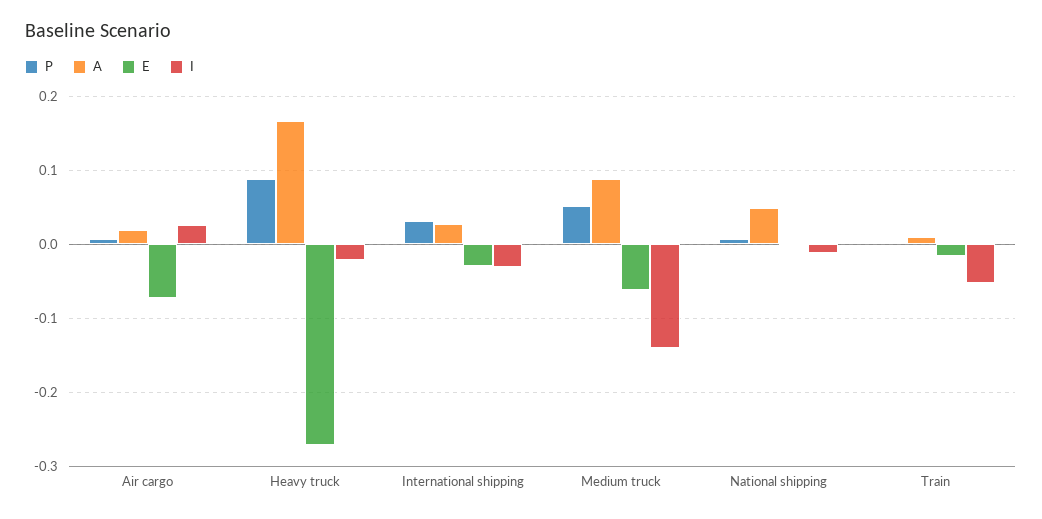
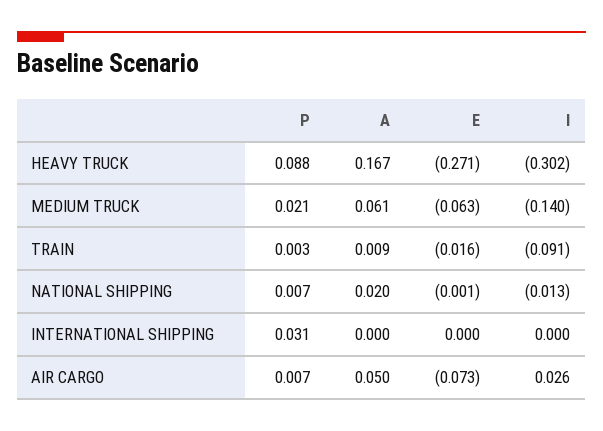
  {
    "P": {
      "Air cargo": 0.007,
      "Heavy truck": 0.088,
      "International shipping": 0.031,
-     "Medium truck": 0.05,
+     "Medium truck": 0.021,
      "National shipping": 0.007,
      "Train": 0.003
    },
    "A": {
-     "Air cargo": 0.02,
+     "Air cargo": 0.05,
      "Heavy truck": 0.167,
-     "International shipping": 0.03,
+     "International shipping": 0,
-     "Medium truck": 0.09,
+     "Medium truck": 0.061,
-     "National shipping": 0.05,
+     "National shipping": 0.02,
      "Train": 0.009
    },
    "E": {
      "Air cargo": -0.073,
      "Heavy truck": -0.271,
-     "International shipping": -0.03,
+     "International shipping": 0,
      "Medium truck": -0.063,
      "National shipping": -0.001,
      "Train": -0.016
    },
    "I": {
      "Air cargo": 0.026,
-     "Heavy truck": -0.02,
+     "Heavy truck": -0.302,
-     "International shipping": -0.03,
+     "International shipping": 0,
      "Medium truck": -0.14,
      "National shipping": -0.013,
-     "Train": -0.05
+     "Train": -0.091
    }
  }

